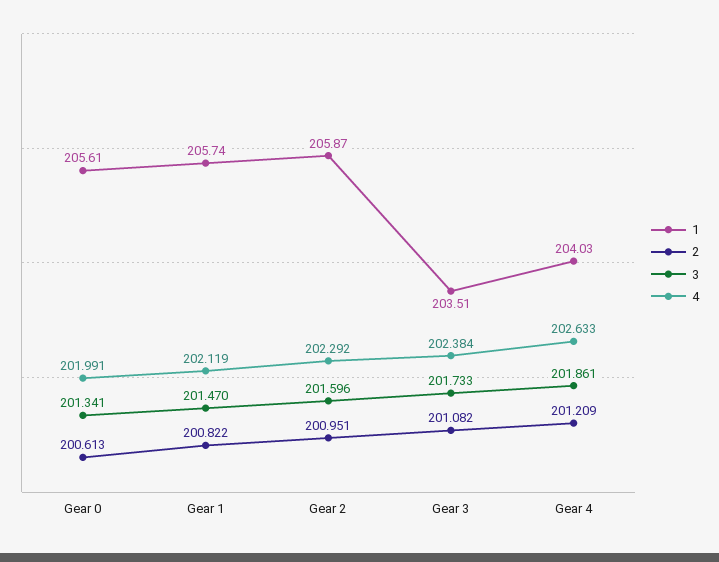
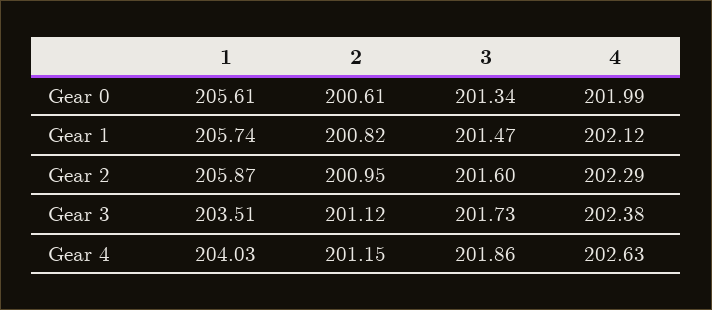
  {
    "1": {
      "Gear 0": 205.61,
      "Gear 1": 205.74,
      "Gear 2": 205.87,
      "Gear 3": 203.51,
      "Gear 4": 204.03
    },
    "2": {
      "Gear 0": 200.613,
      "Gear 1": 200.822,
      "Gear 2": 200.951,
-     "Gear 3": 201.082,
+     "Gear 3": 201.12,
-     "Gear 4": 201.209
+     "Gear 4": 201.15
    },
    "3": {
      "Gear 0": 201.341,
      "Gear 1": 201.47,
      "Gear 2": 201.596,
      "Gear 3": 201.733,
      "Gear 4": 201.861
    },
    "4": {
      "Gear 0": 201.991,
      "Gear 1": 202.119,
      "Gear 2": 202.292,
      "Gear 3": 202.384,
      "Gear 4": 202.633
    }
  }

